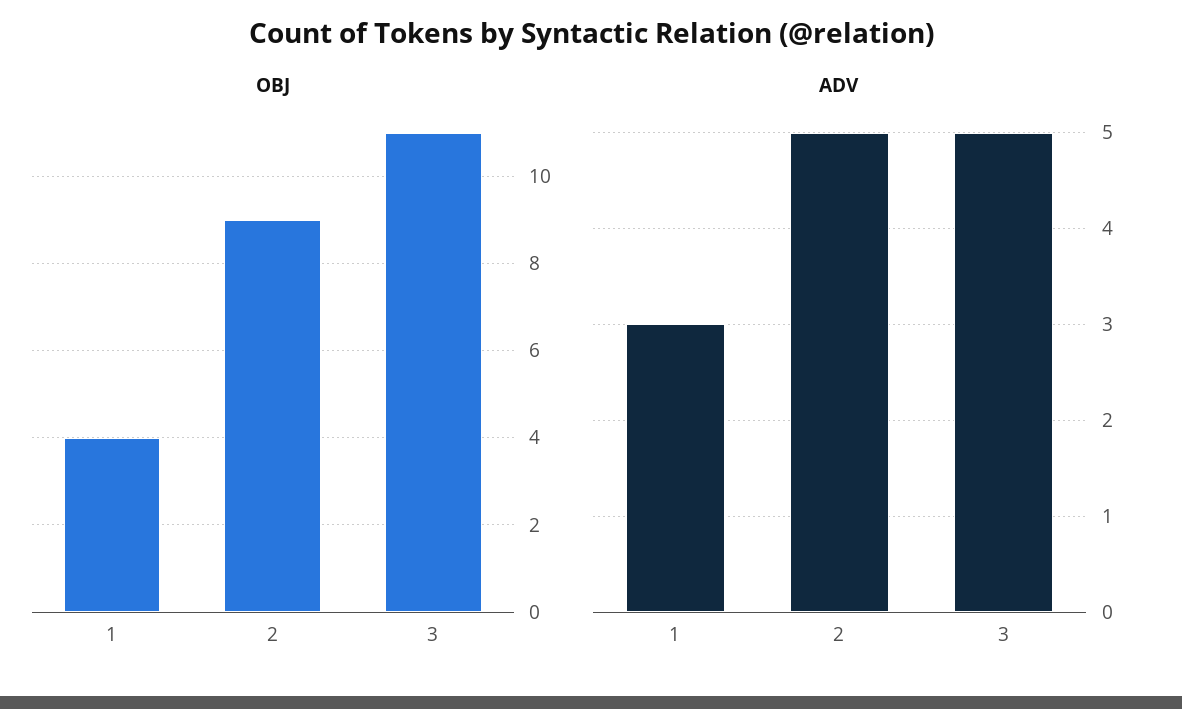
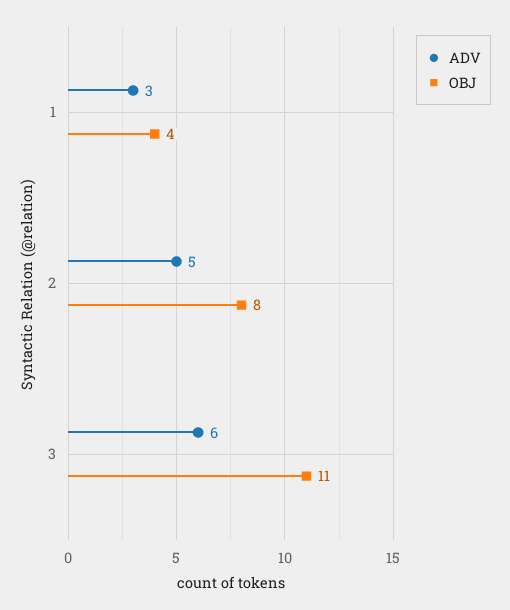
  {
    "OBJ": {
      "1": 4,
-     "2": 9,
+     "2": 8,
      "3": 11
    },
    "ADV": {
      "1": 3,
      "2": 5,
-     "3": 5
+     "3": 6
    }
  }

